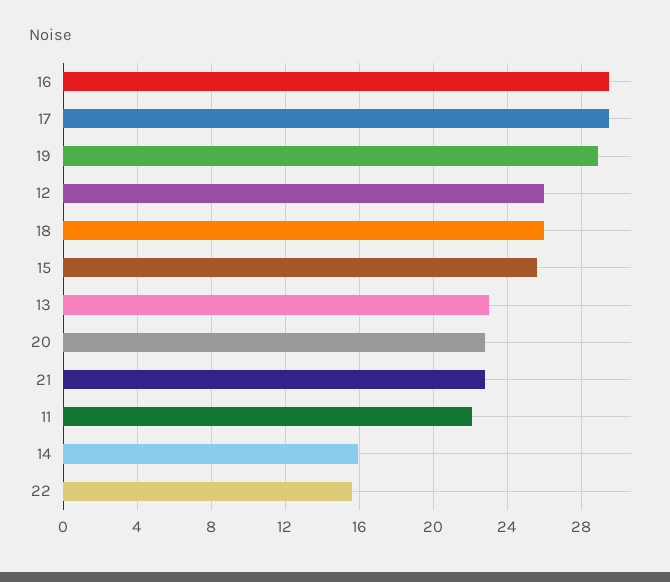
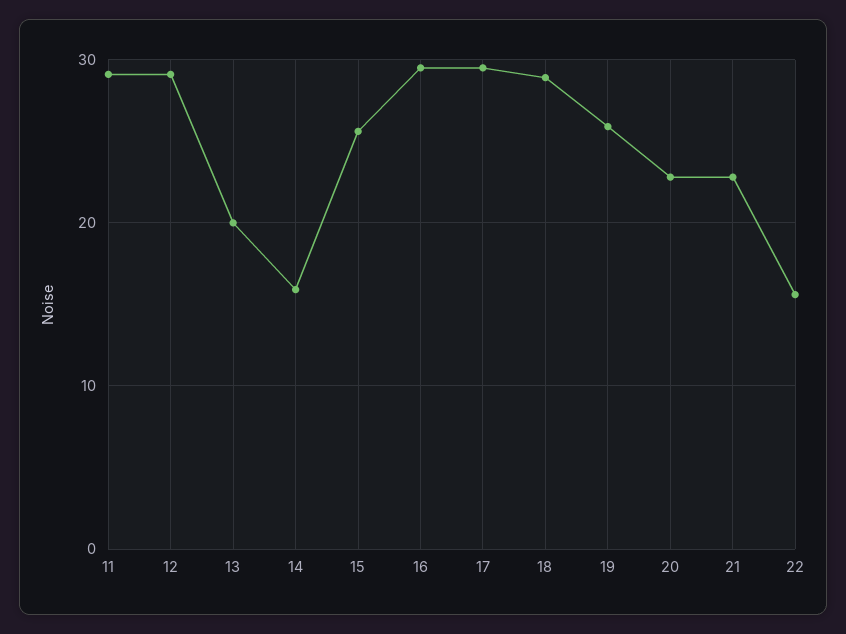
  {
    "16": 29.5,
    "17": 29.5,
-   "19": 29,
+   "19": 26,
-   "12": 26,
+   "12": 29,
-   "18": 26,
+   "18": 29,
    "15": 25.5,
-   "13": 23,
+   "13": 20,
    "20": 23,
    "21": 23,
-   "11": 22,
+   "11": 29,
    "14": 16,
    "22": 15.5
  }

